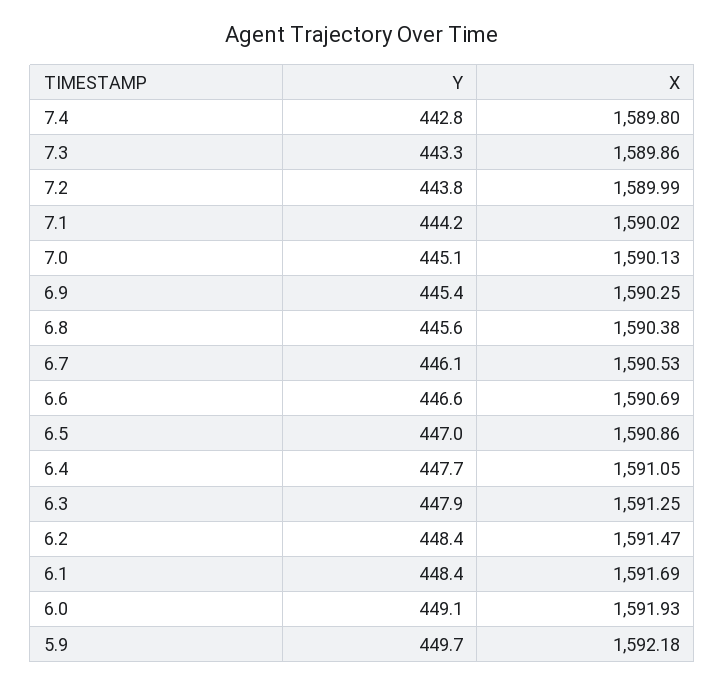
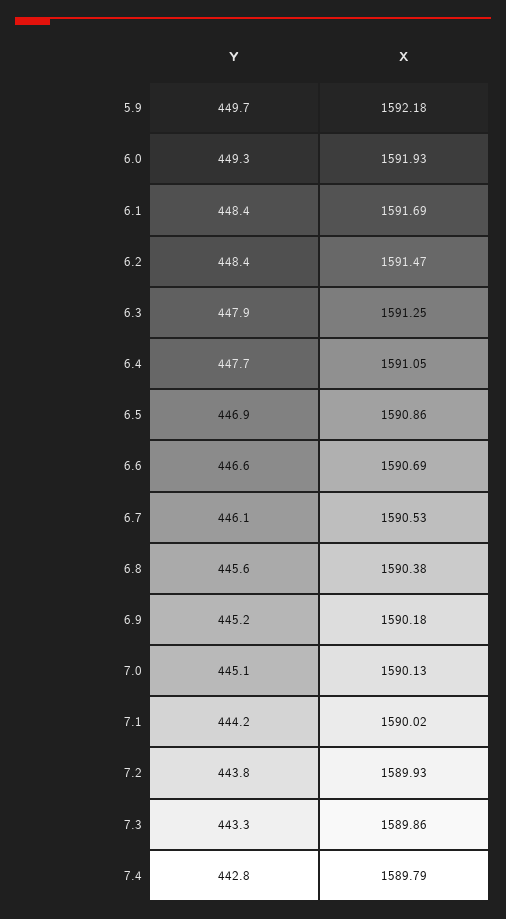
  {
    "Y": {
      "7.4": 442.8,
      "7.3": 443.3,
      "7.2": 443.8,
      "7.1": 444.2,
      "7.0": 445.1,
-     "6.9": 445.4,
+     "6.9": 445.2,
      "6.8": 445.6,
      "6.7": 446.1,
      "6.6": 446.6,
-     "6.5": 447,
+     "6.5": 446.9,
      "6.4": 447.7,
      "6.3": 447.9,
      "6.2": 448.4,
      "6.1": 448.4,
-     "6.0": 449.1,
+     "6.0": 449.3,
      "5.9": 449.7
    },
    "X": {
-     "7.4": 1589.8,
+     "7.4": 1589.79,
      "7.3": 1589.86,
-     "7.2": 1589.99,
+     "7.2": 1589.93,
      "7.1": 1590.02,
      "7.0": 1590.13,
-     "6.9": 1590.25,
+     "6.9": 1590.18,
      "6.8": 1590.38,
      "6.7": 1590.53,
      "6.6": 1590.69,
      "6.5": 1590.86,
      "6.4": 1591.05,
      "6.3": 1591.25,
      "6.2": 1591.47,
      "6.1": 1591.69,
      "6.0": 1591.93,
      "5.9": 1592.18
    }
  }

